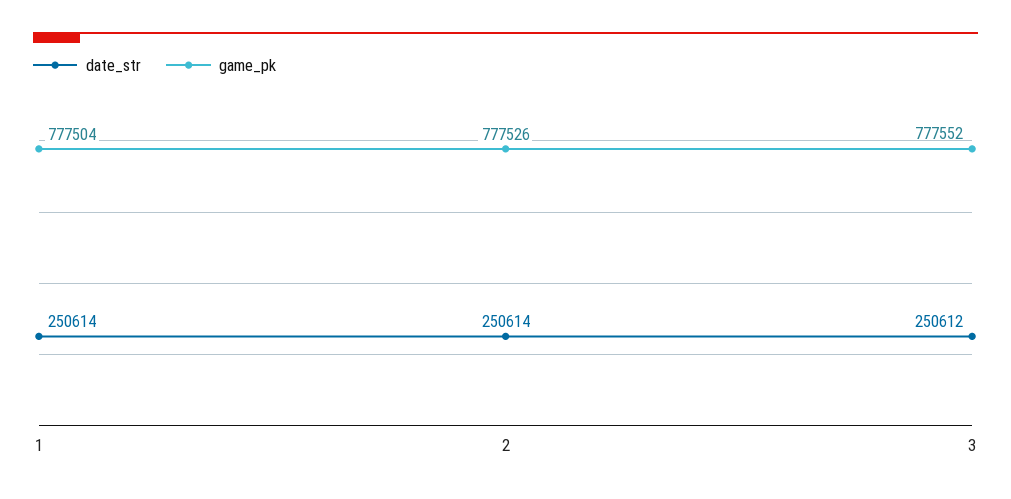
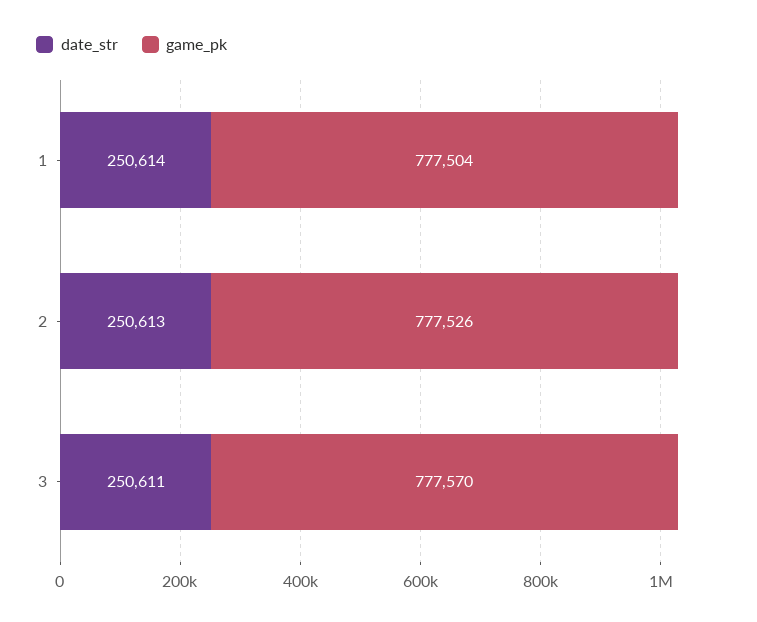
  {
    "date_str": {
      "1": 250614,
-     "2": 250614,
+     "2": 250613,
-     "3": 250612
+     "3": 250611
    },
    "game_pk": {
      "1": 777504,
      "2": 777526,
-     "3": 777552
+     "3": 777570
    }
  }

